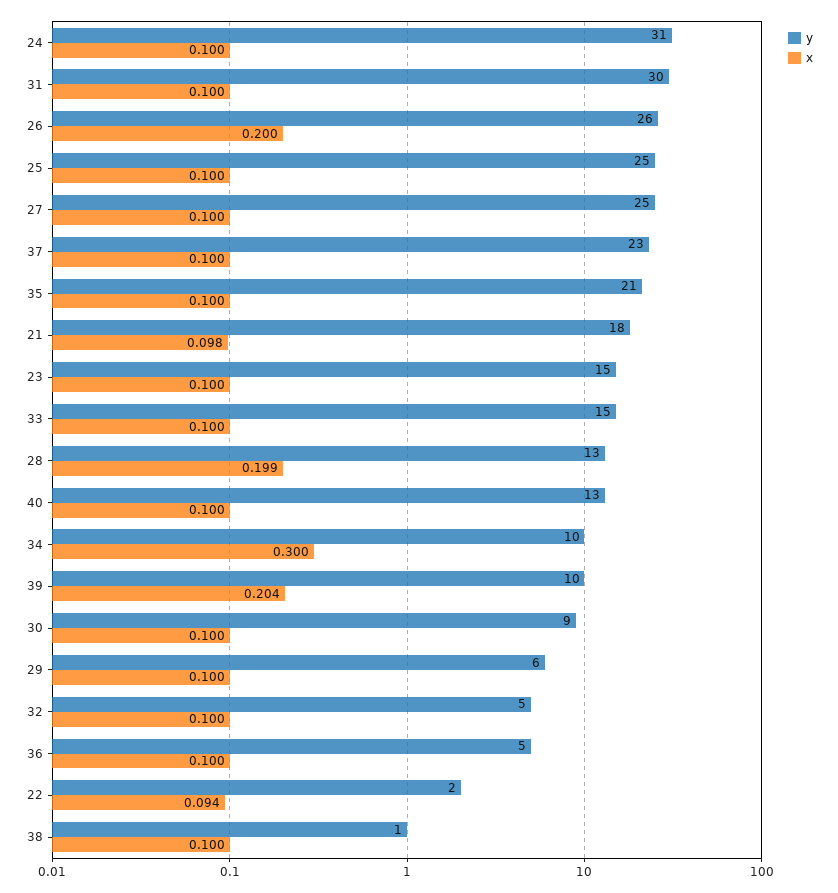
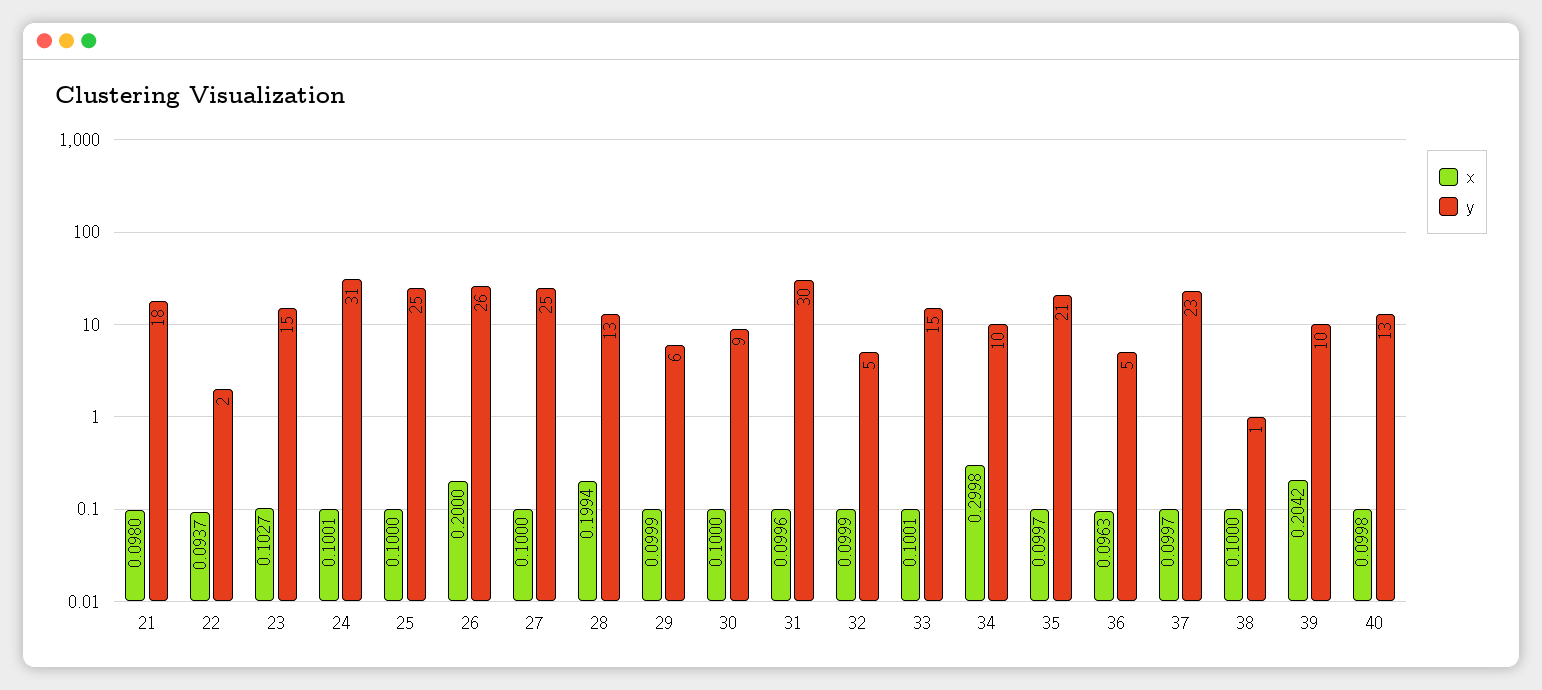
  {
    "y": {
      "24": 31,
      "31": 30,
      "26": 26,
      "25": 25,
      "27": 25,
      "37": 23,
      "35": 21,
      "21": 18,
      "23": 15,
      "33": 15,
      "28": 13,
      "40": 13,
      "34": 10,
      "39": 10,
      "30": 9,
      "29": 6,
      "32": 5,
      "36": 5,
      "22": 2,
      "38": 1
    },
    "x": {
      "24": 0.1001,
      "31": 0.0996,
      "26": 0.2,
      "25": 0.1,
      "27": 0.1,
      "37": 0.0997,
      "35": 0.0997,
      "21": 0.098,
-     "23": 0.1,
+     "23": 0.1027,
      "33": 0.1001,
      "28": 0.1994,
      "40": 0.0998,
      "34": 0.2998,
      "39": 0.2042,
      "30": 0.1,
      "29": 0.0999,
      "32": 0.0999,
-     "36": 0.1,
+     "36": 0.0963,
      "22": 0.0937,
      "38": 0.1
    }
  }

